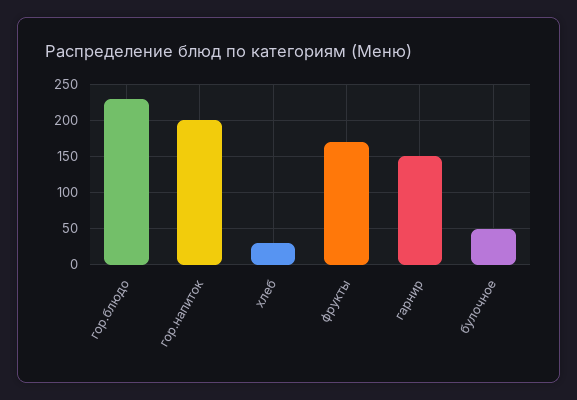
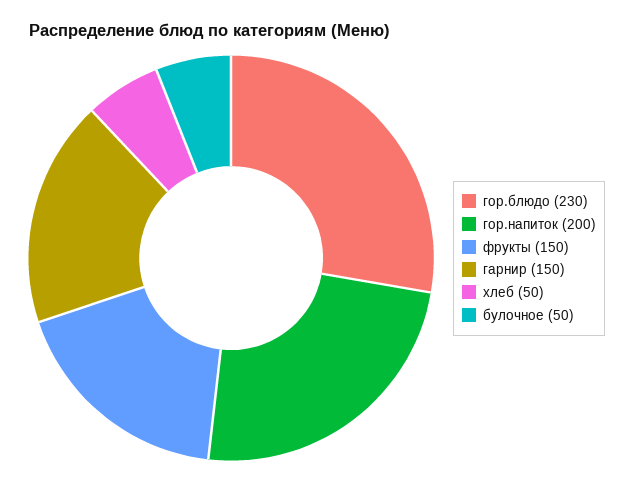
  {
    "гор.блюдо": 230,
    "гор.напиток": 200,
-   "хлеб": 30,
+   "хлеб": 50,
-   "фрукты": 170,
+   "фрукты": 150,
    "гарнир": 150,
    "булочное": 50
  }

